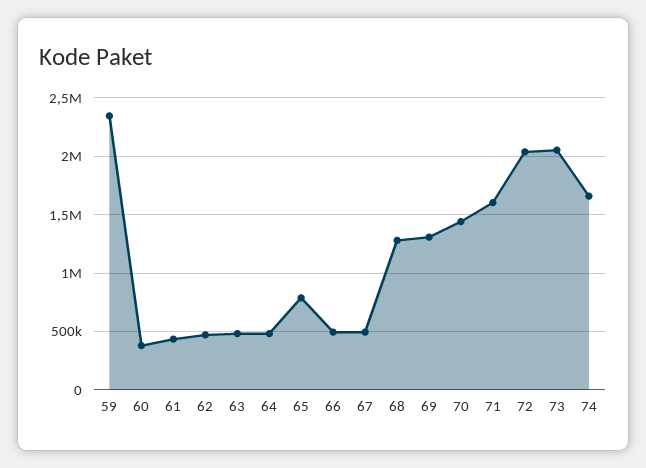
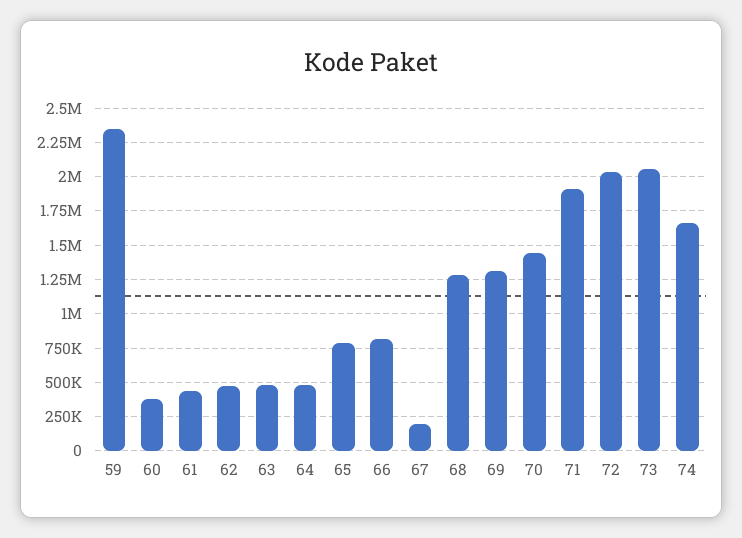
  {
    "59": 2350000,
    "60": 400000,
    "61": 450000,
    "62": 450000,
    "63": 500000,
    "64": 500000,
    "65": 800000,
-   "66": 500000,
+   "66": 800000,
-   "67": 500000,
+   "67": 200000,
    "68": 1300000,
    "69": 1300000,
    "70": 1450000,
-   "71": 1600000,
+   "71": 1900000,
    "72": 2050000,
    "73": 2050000,
    "74": 1650000
  }

